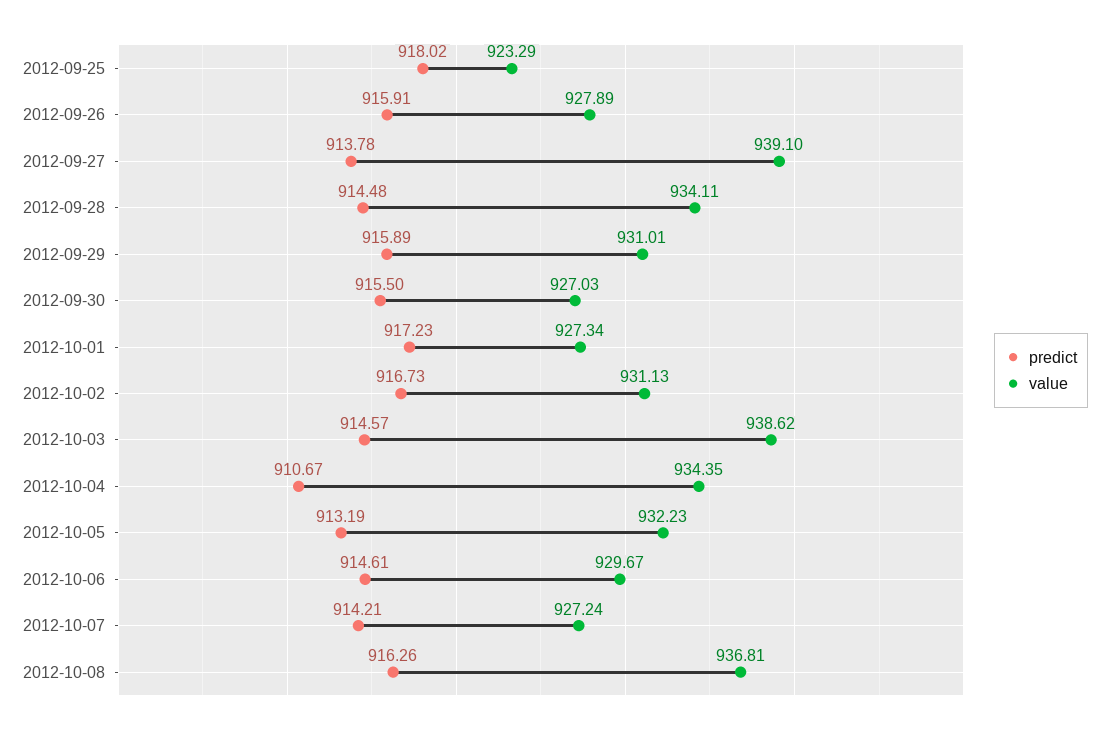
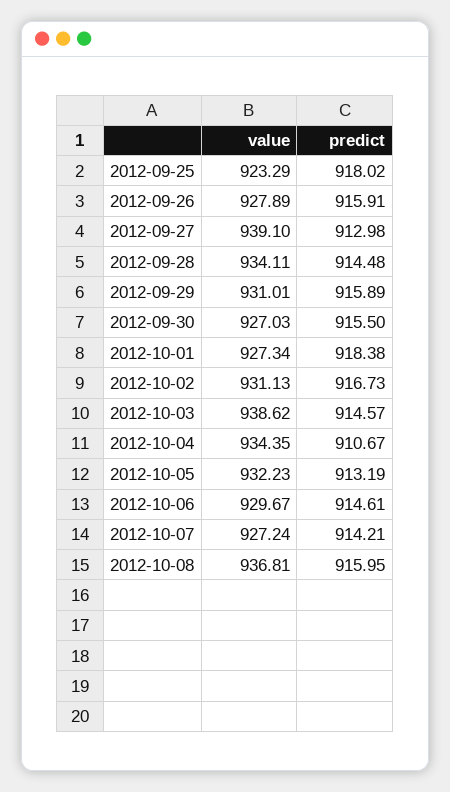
  {
    "predict": {
      "2012-09-25": 918.02,
      "2012-09-26": 915.91,
-     "2012-09-27": 913.78,
+     "2012-09-27": 912.98,
      "2012-09-28": 914.48,
      "2012-09-29": 915.89,
      "2012-09-30": 915.5,
-     "2012-10-01": 917.23,
+     "2012-10-01": 918.38,
      "2012-10-02": 916.73,
      "2012-10-03": 914.57,
      "2012-10-04": 910.67,
      "2012-10-05": 913.19,
      "2012-10-06": 914.61,
      "2012-10-07": 914.21,
-     "2012-10-08": 916.26
+     "2012-10-08": 915.95
    },
    "value": {
      "2012-09-25": 923.29,
      "2012-09-26": 927.89,
      "2012-09-27": 939.1,
      "2012-09-28": 934.11,
      "2012-09-29": 931.01,
      "2012-09-30": 927.03,
      "2012-10-01": 927.34,
      "2012-10-02": 931.13,
      "2012-10-03": 938.62,
      "2012-10-04": 934.35,
      "2012-10-05": 932.23,
      "2012-10-06": 929.67,
      "2012-10-07": 927.24,
      "2012-10-08": 936.81
    }
  }

